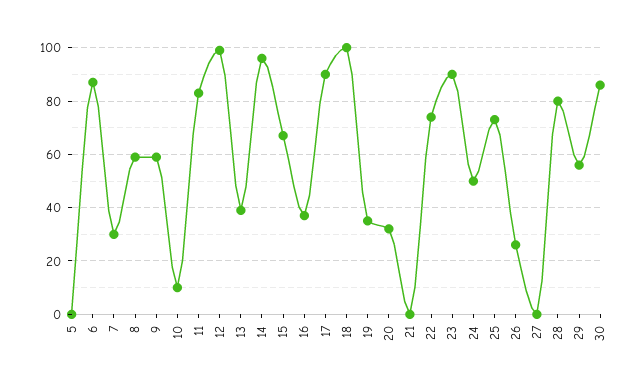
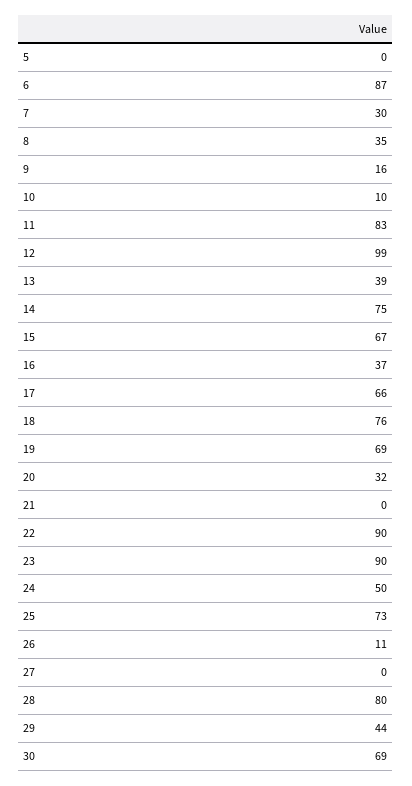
  {
    "5": 0,
    "6": 87,
    "7": 30,
-   "8": 60,
+   "8": 35,
-   "9": 60,
+   "9": 16,
    "10": 10,
    "11": 83,
    "12": 99,
    "13": 39,
-   "14": 95,
+   "14": 75,
    "15": 67,
    "16": 37,
-   "17": 90,
+   "17": 66,
-   "18": 100,
+   "18": 76,
-   "19": 35,
+   "19": 69,
    "20": 32,
    "21": 0,
-   "22": 75,
+   "22": 90,
    "23": 90,
    "24": 50,
    "25": 73,
-   "26": 25,
+   "26": 11,
    "27": 0,
    "28": 80,
-   "29": 55,
+   "29": 44,
-   "30": 85
+   "30": 69
  }

